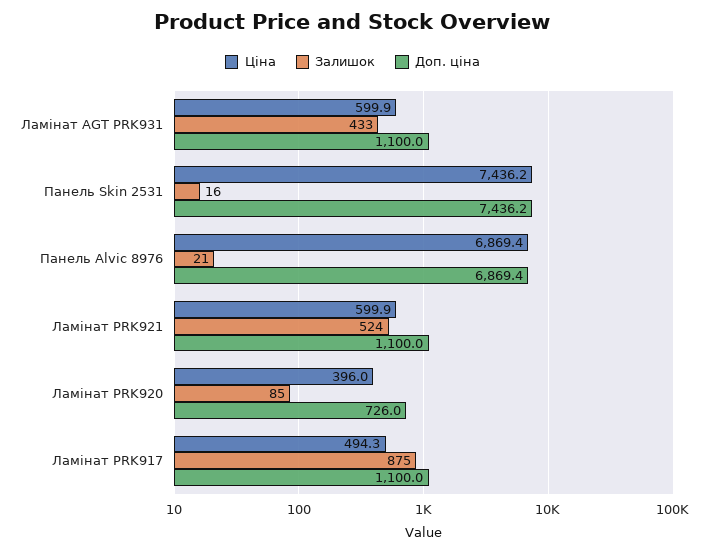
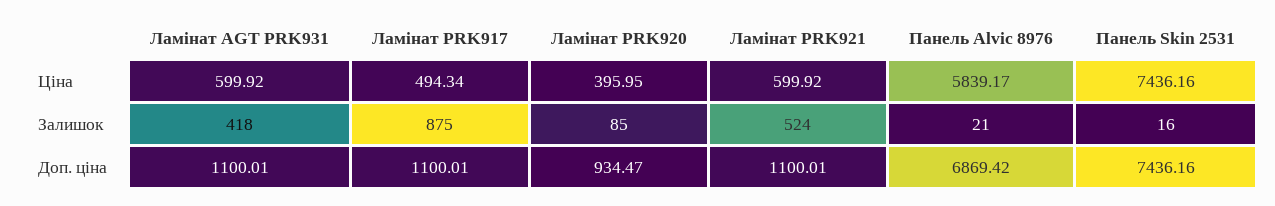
  {
    "Ціна": {
      "Ламінат AGT PRK931": 599.92,
      "Панель Skin 2531": 7436.16,
-     "Панель Alvic 8976": 6869.4,
+     "Панель Alvic 8976": 5839.17,
      "Ламінат PRK921": 599.92,
      "Ламінат PRK920": 395.95,
      "Ламінат PRK917": 494.34
    },
    "Залишок": {
-     "Ламінат AGT PRK931": 433,
+     "Ламінат AGT PRK931": 418,
      "Панель Skin 2531": 16,
      "Панель Alvic 8976": 21,
      "Ламінат PRK921": 524,
      "Ламінат PRK920": 85,
      "Ламінат PRK917": 875
    },
    "Доп. ціна": {
      "Ламінат AGT PRK931": 1100.01,
      "Панель Skin 2531": 7436.16,
      "Панель Alvic 8976": 6869.42,
      "Ламінат PRK921": 1100.01,
-     "Ламінат PRK920": 726,
+     "Ламінат PRK920": 934.47,
      "Ламінат PRK917": 1100.01
    }
  }

